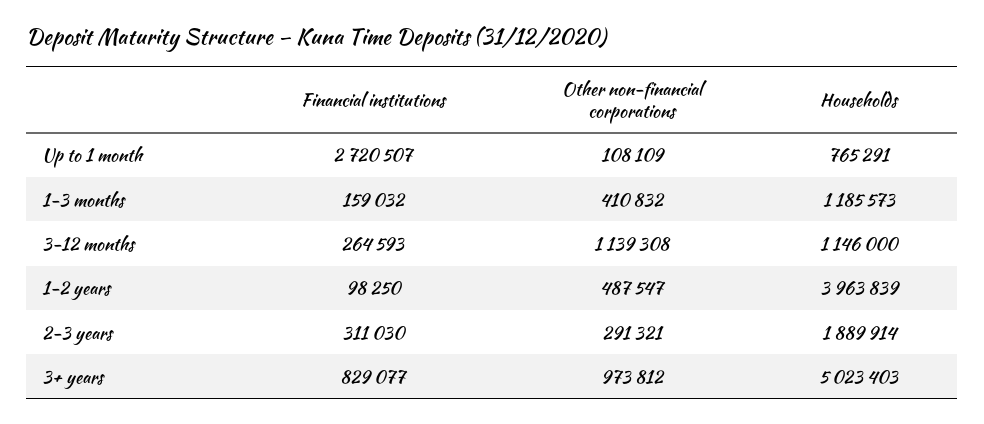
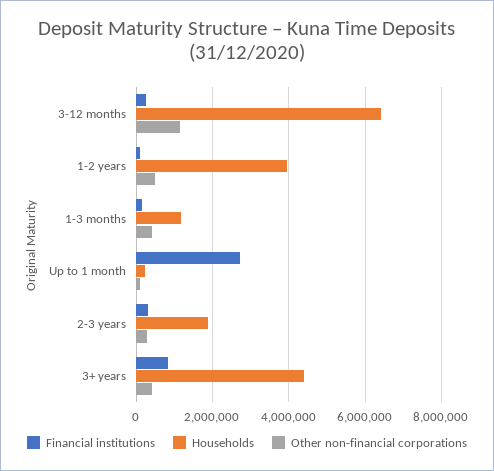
  {
    "Financial institutions": {
      "Up to 1 month": 2720507,
      "1-3 months": 159032,
      "3-12 months": 264593,
      "1-2 years": 98250,
      "2-3 years": 311030,
      "3+ years": 829077
    },
    "Other non-financial corporations": {
      "Up to 1 month": 108109,
      "1-3 months": 410832,
      "3-12 months": 1139308,
      "1-2 years": 487547,
      "2-3 years": 291321,
-     "3+ years": 973812
+     "3+ years": 400000
    },
    "Households": {
-     "Up to 1 month": 765291,
+     "Up to 1 month": 200000,
      "1-3 months": 1185573,
-     "3-12 months": 1146000,
+     "3-12 months": 6400000,
      "1-2 years": 3963839,
      "2-3 years": 1889914,
-     "3+ years": 5023403
+     "3+ years": 4400000
    }
  }

